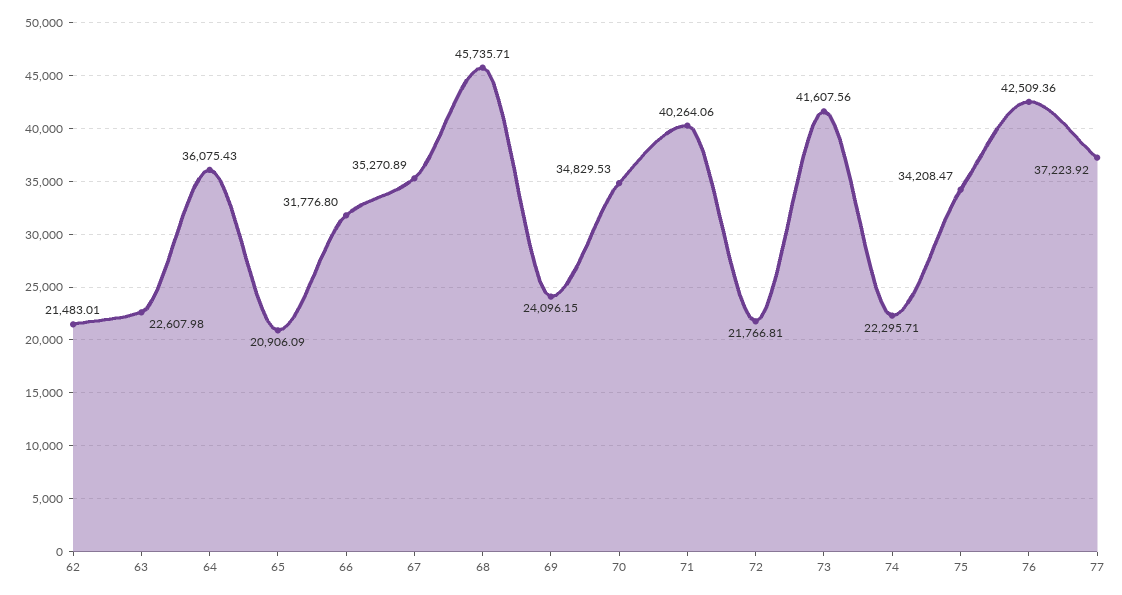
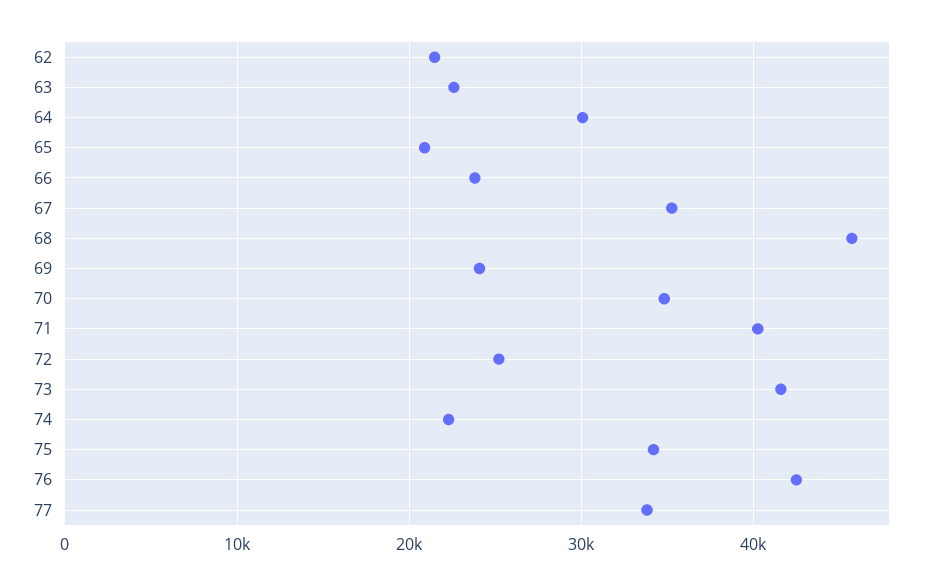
  {
    "62": 21483.01,
    "63": 22607.98,
-   "64": 36075.43,
+   "64": 30000,
    "65": 20906.09,
-   "66": 31776.8,
+   "66": 24000,
    "67": 35270.89,
    "68": 45735.71,
    "69": 24096.15,
    "70": 34829.53,
    "71": 40264.06,
-   "72": 21766.81,
+   "72": 25000,
    "73": 41607.56,
    "74": 22295.71,
    "75": 34208.47,
    "76": 42509.36,
-   "77": 37223.92
+   "77": 34000
  }

